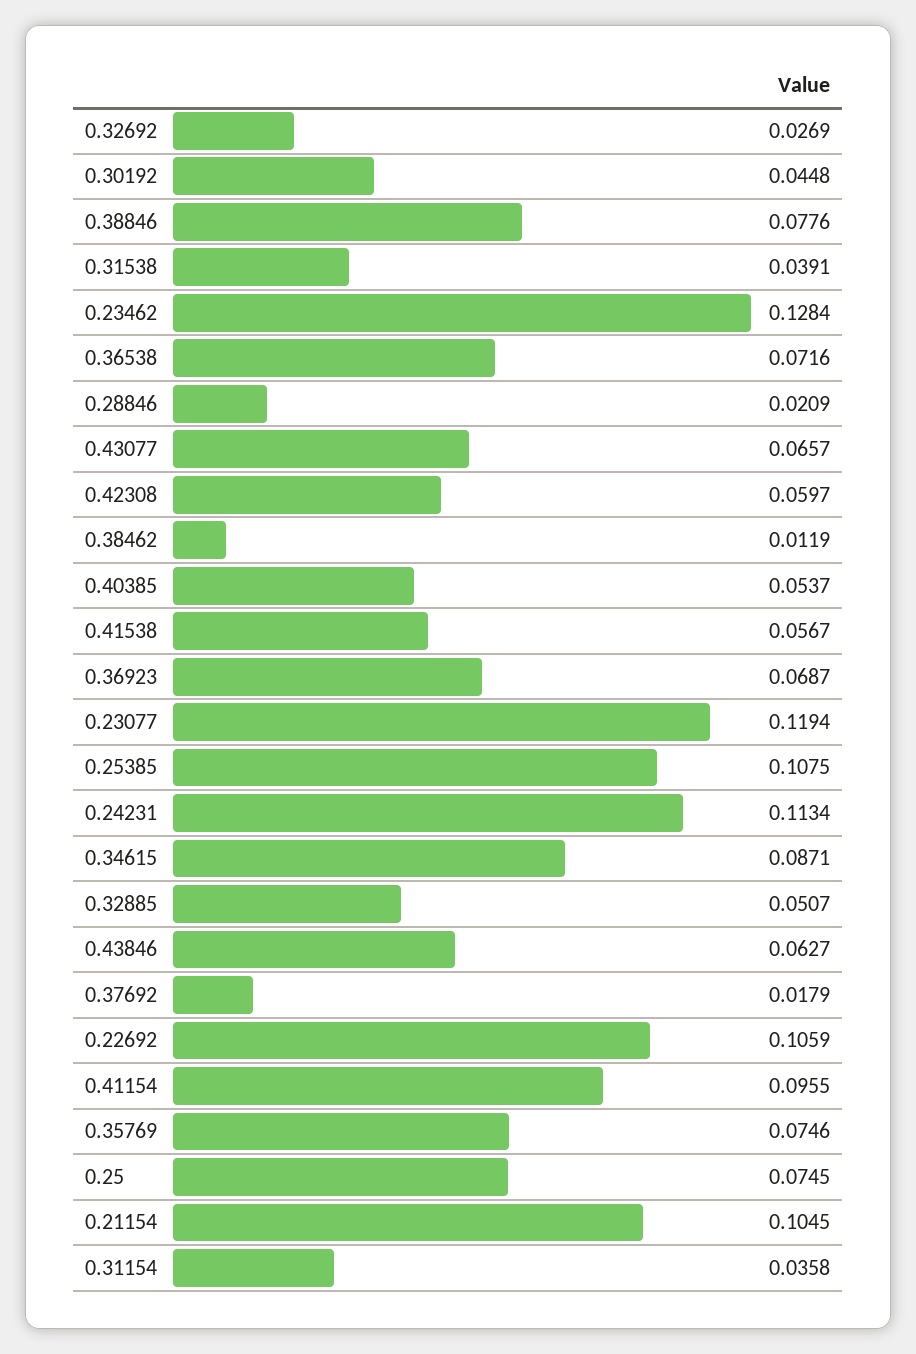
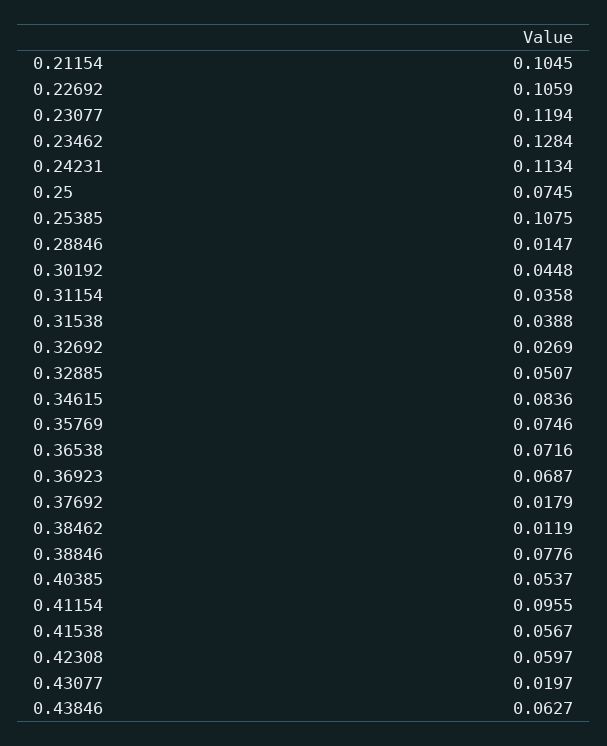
  {
    "0.32692": 0.0269,
    "0.30192": 0.0448,
    "0.38846": 0.0776,
-   "0.31538": 0.0391,
+   "0.31538": 0.0388,
    "0.23462": 0.1284,
    "0.36538": 0.0716,
-   "0.28846": 0.0209,
+   "0.28846": 0.0147,
-   "0.43077": 0.0657,
+   "0.43077": 0.0197,
    "0.42308": 0.0597,
    "0.38462": 0.0119,
    "0.40385": 0.0537,
    "0.41538": 0.0567,
    "0.36923": 0.0687,
    "0.23077": 0.1194,
    "0.25385": 0.1075,
    "0.24231": 0.1134,
-   "0.34615": 0.0871,
+   "0.34615": 0.0836,
    "0.32885": 0.0507,
    "0.43846": 0.0627,
    "0.37692": 0.0179,
    "0.22692": 0.1059,
    "0.41154": 0.0955,
    "0.35769": 0.0746,
    "0.25": 0.0745,
    "0.21154": 0.1045,
    "0.31154": 0.0358
  }

